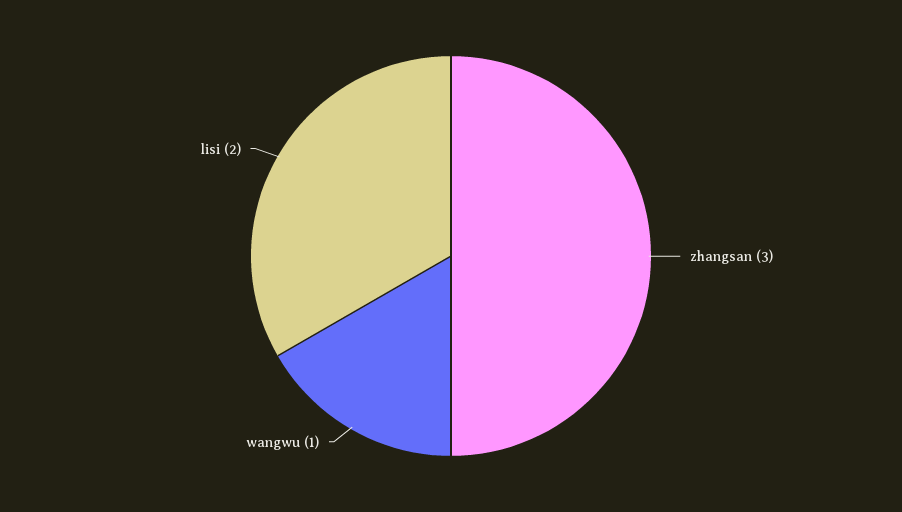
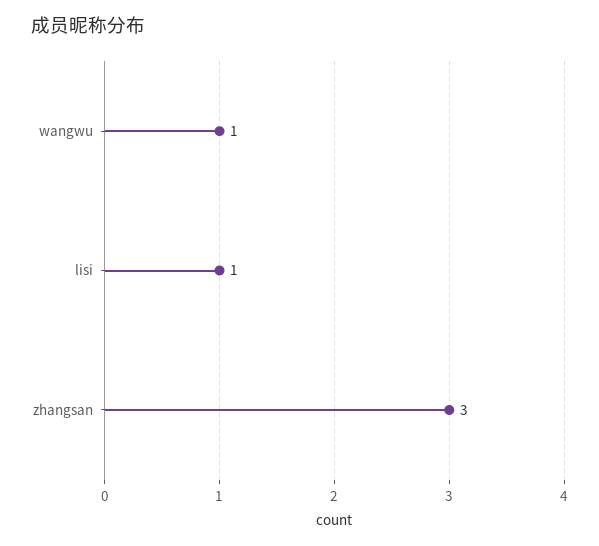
  {
    "zhangsan": 3,
    "wangwu": 1,
-   "lisi": 2
+   "lisi": 1
  }

